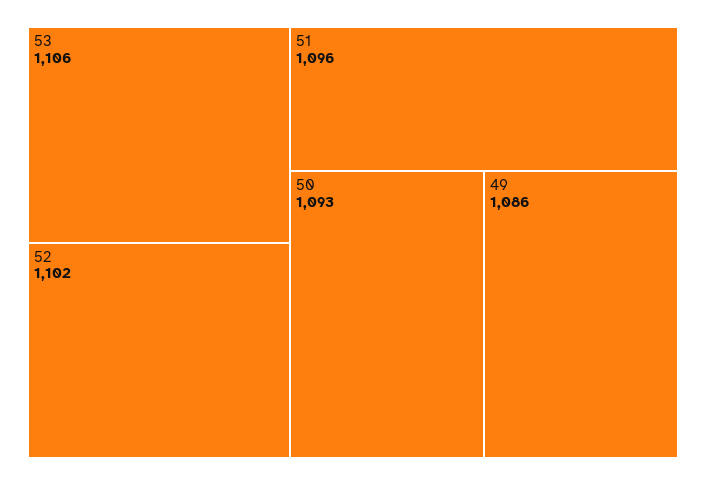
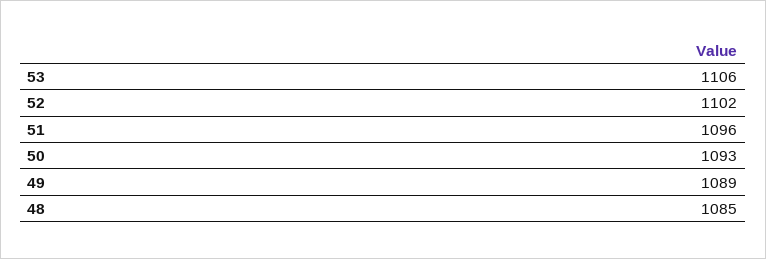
  {
    "53": 1106,
    "52": 1102,
    "51": 1096,
    "50": 1093,
-   "49": 1086
+   "49": 1089,
+   "48": 1085
  }

